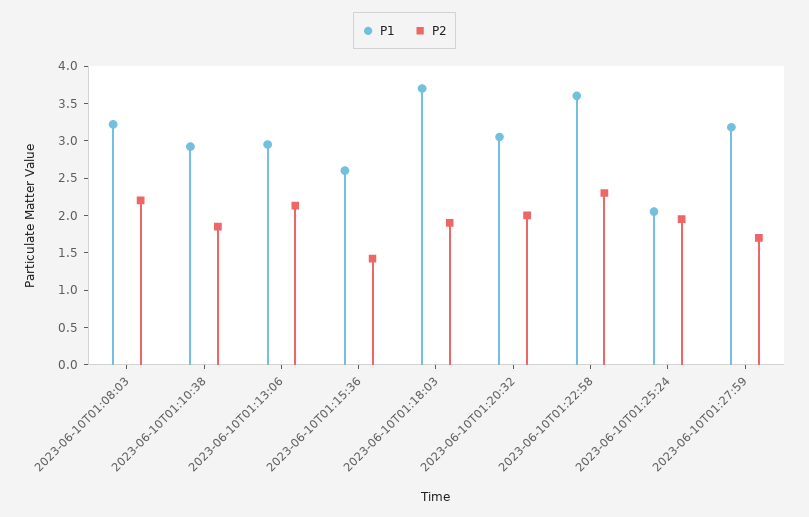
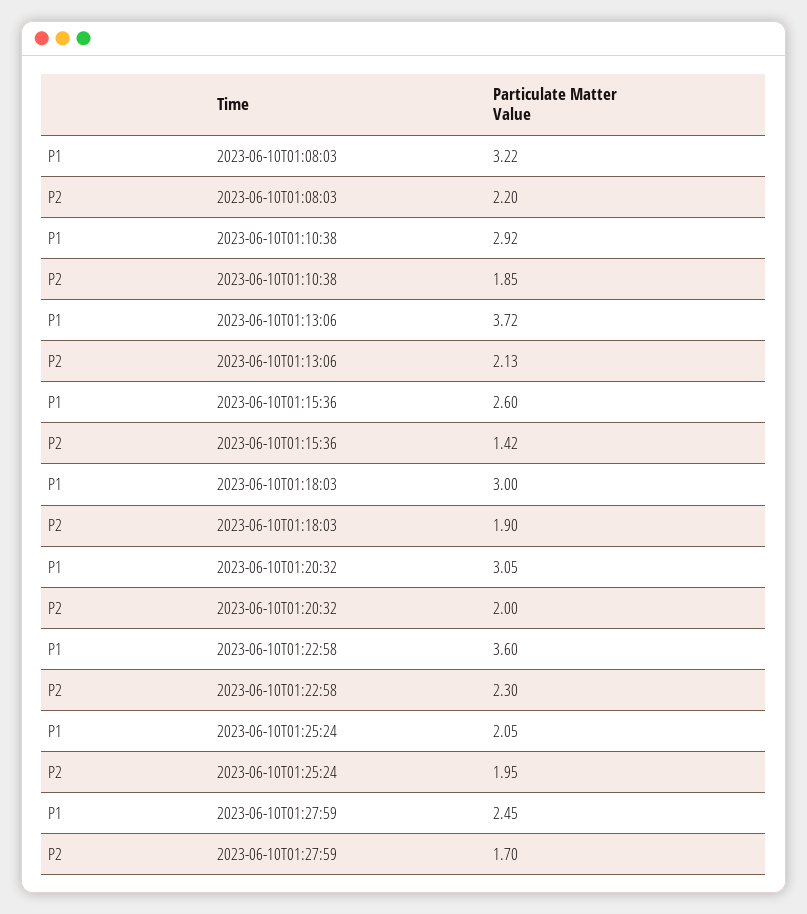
  {
    "P1": {
      "2023-06-10T01:08:03": 3.22,
      "2023-06-10T01:10:38": 2.92,
-     "2023-06-10T01:13:06": 3,
+     "2023-06-10T01:13:06": 3.72,
      "2023-06-10T01:15:36": 2.6,
-     "2023-06-10T01:18:03": 3.75,
+     "2023-06-10T01:18:03": 3,
      "2023-06-10T01:20:32": 3.05,
      "2023-06-10T01:22:58": 3.6,
      "2023-06-10T01:25:24": 2.05,
-     "2023-06-10T01:27:59": 3.25
+     "2023-06-10T01:27:59": 2.45
    },
    "P2": {
      "2023-06-10T01:08:03": 2.2,
      "2023-06-10T01:10:38": 1.85,
      "2023-06-10T01:13:06": 2.13,
      "2023-06-10T01:15:36": 1.42,
      "2023-06-10T01:18:03": 1.9,
      "2023-06-10T01:20:32": 2,
      "2023-06-10T01:22:58": 2.3,
      "2023-06-10T01:25:24": 1.95,
      "2023-06-10T01:27:59": 1.7
    }
  }

